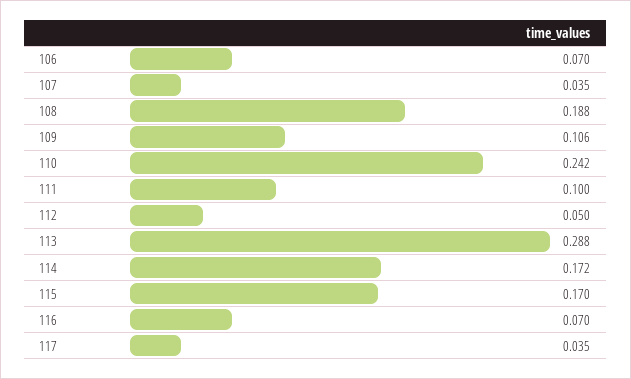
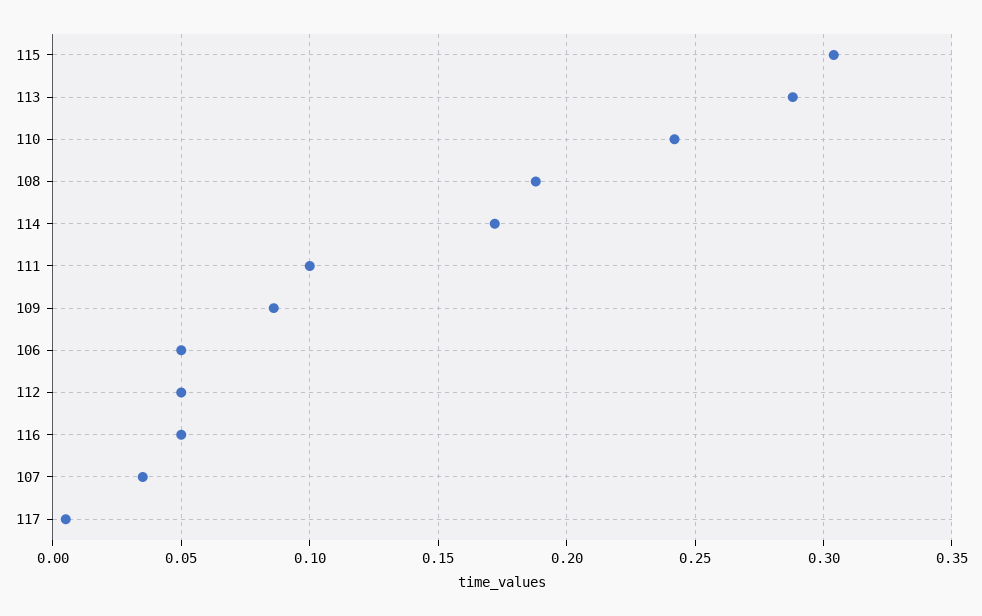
  {
-   "106": 0.07,
+   "106": 0.05,
    "107": 0.035,
    "108": 0.188,
-   "109": 0.106,
+   "109": 0.085,
    "110": 0.242,
    "111": 0.1,
    "112": 0.05,
    "113": 0.288,
    "114": 0.172,
-   "115": 0.17,
+   "115": 0.305,
-   "116": 0.07,
+   "116": 0.05,
-   "117": 0.035
+   "117": 0.005
  }

